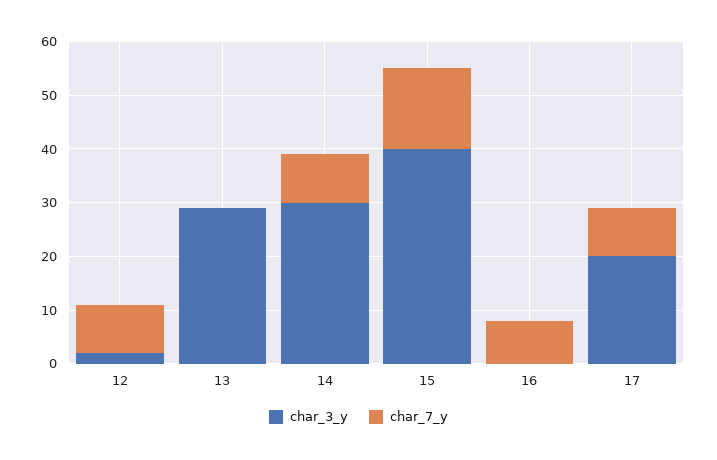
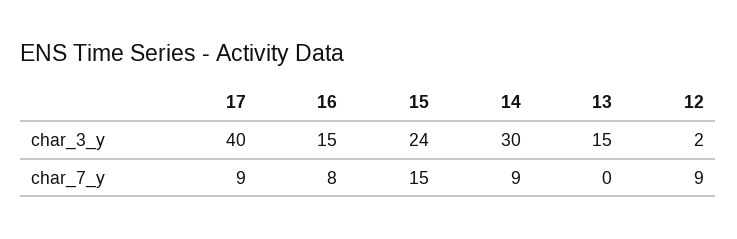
  {
    "char_3_y": {
      "12": 2,
-     "13": 30,
+     "13": 15,
      "14": 30,
-     "15": 40,
+     "15": 24,
-     "16": 0,
+     "16": 15,
-     "17": 20
+     "17": 40
    },
    "char_7_y": {
      "12": 9,
      "13": 0,
      "14": 9,
      "15": 15,
      "16": 8,
      "17": 9
    }
  }

